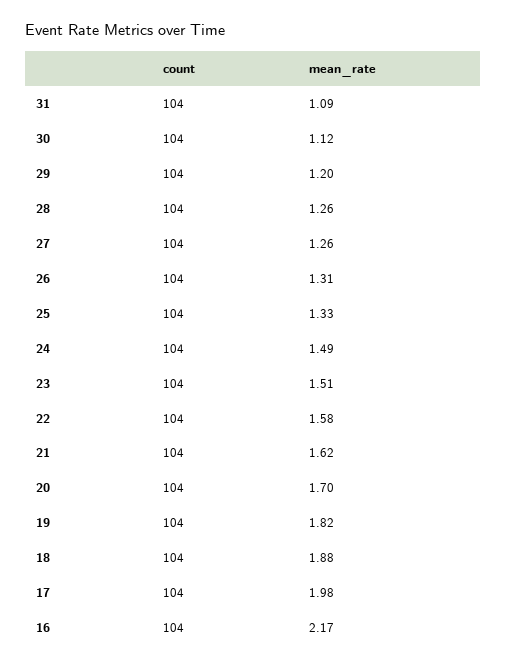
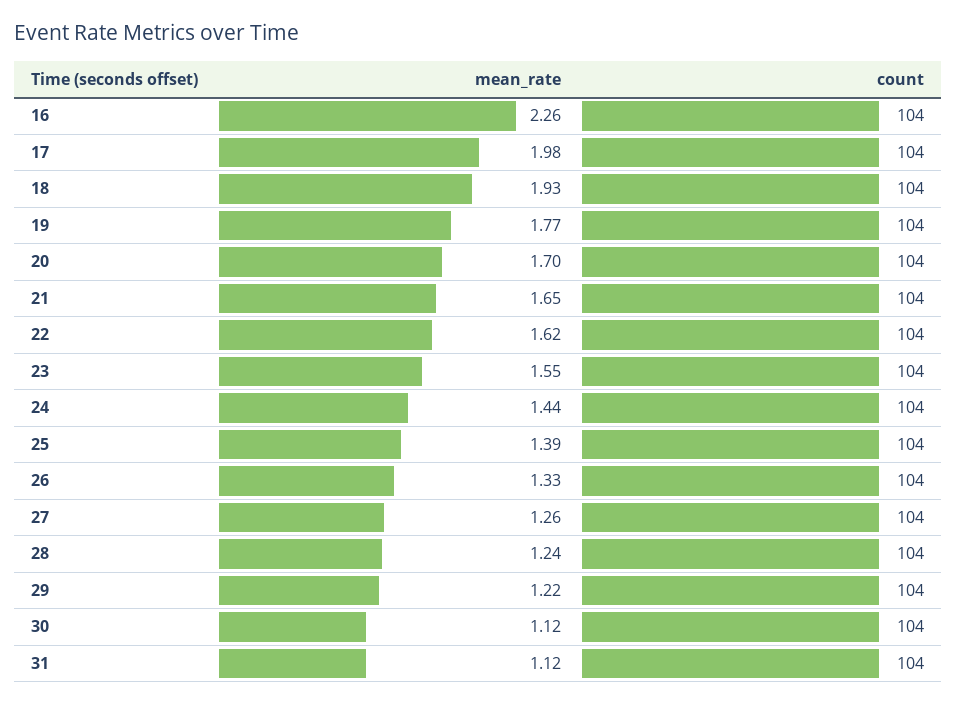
  {
    "count": {
      "31": 104,
      "30": 104,
      "29": 104,
      "28": 104,
      "27": 104,
      "26": 104,
      "25": 104,
      "24": 104,
      "23": 104,
      "22": 104,
      "21": 104,
      "20": 104,
      "19": 104,
      "18": 104,
      "17": 104,
      "16": 104
    },
    "mean_rate": {
-     "31": 1.09,
+     "31": 1.12,
      "30": 1.12,
-     "29": 1.2,
+     "29": 1.22,
-     "28": 1.26,
+     "28": 1.24,
      "27": 1.26,
-     "26": 1.31,
+     "26": 1.33,
-     "25": 1.33,
+     "25": 1.39,
-     "24": 1.49,
+     "24": 1.44,
-     "23": 1.51,
+     "23": 1.55,
-     "22": 1.58,
+     "22": 1.62,
-     "21": 1.62,
+     "21": 1.65,
      "20": 1.7,
-     "19": 1.82,
+     "19": 1.77,
-     "18": 1.88,
+     "18": 1.93,
      "17": 1.98,
-     "16": 2.17
+     "16": 2.26
    }
  }

